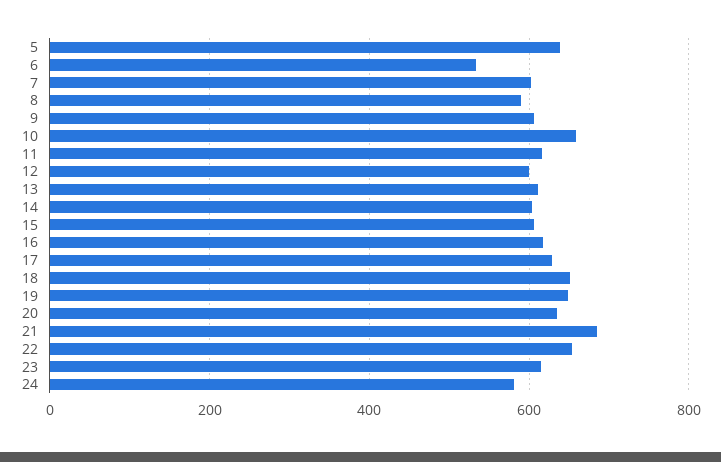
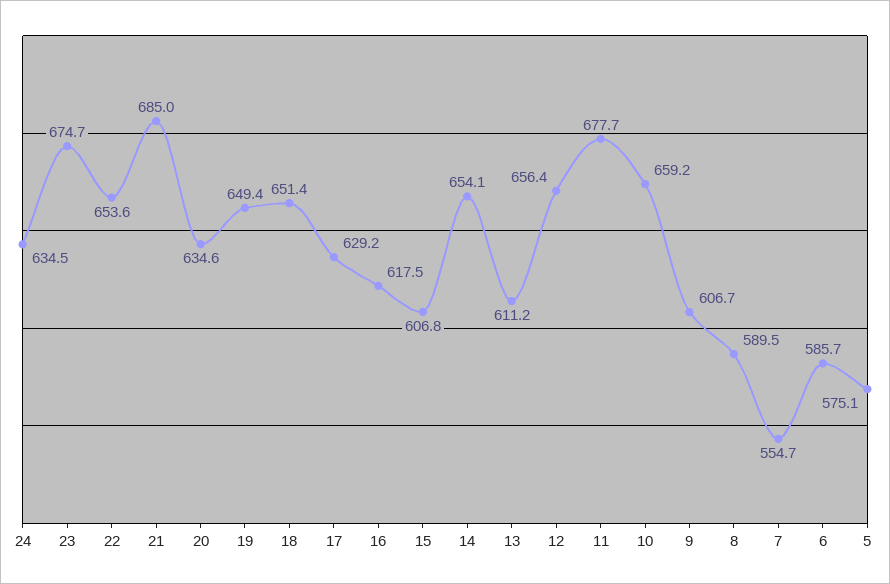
  {
-   "5": 640,
+   "5": 575.1,
-   "6": 540,
+   "6": 585.7,
-   "7": 600,
+   "7": 554.7,
    "8": 589.5,
    "9": 606.7,
    "10": 659.2,
-   "11": 620,
+   "11": 677.7,
-   "12": 600,
+   "12": 656.4,
    "13": 611.2,
-   "14": 600,
+   "14": 654.1,
    "15": 606.8,
    "16": 617.5,
    "17": 629.2,
    "18": 651.4,
    "19": 649.4,
    "20": 634.6,
    "21": 685,
    "22": 653.6,
-   "23": 620,
+   "23": 674.7,
-   "24": 580
+   "24": 634.5
  }

